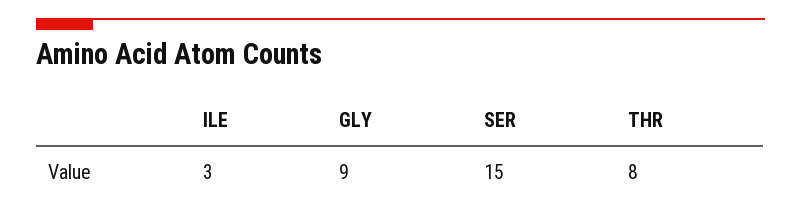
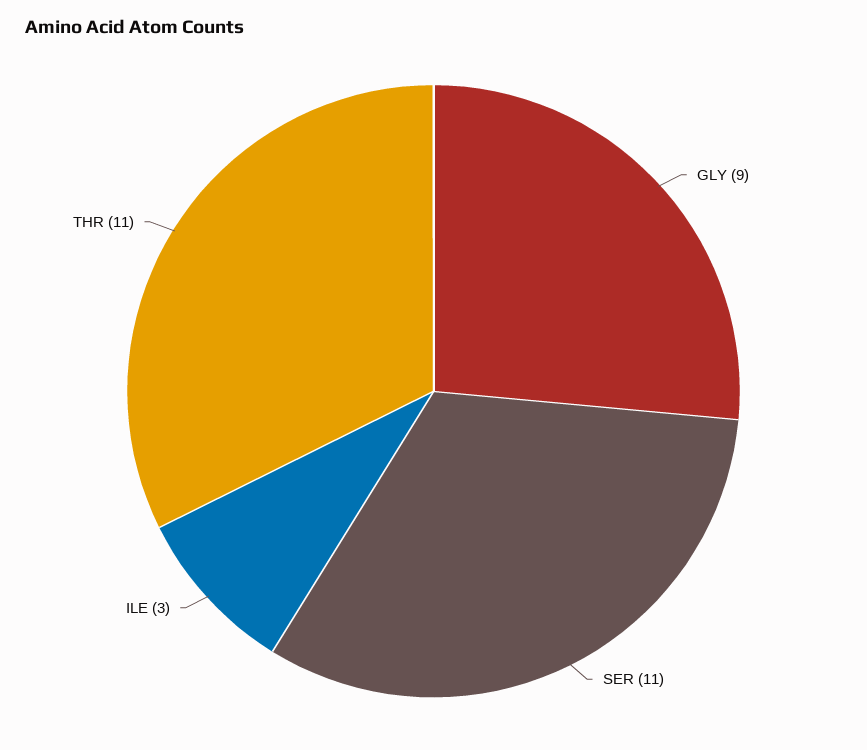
  {
    "ILE": 3,
    "GLY": 9,
-   "SER": 15,
+   "SER": 11,
-   "THR": 8
+   "THR": 11
  }

